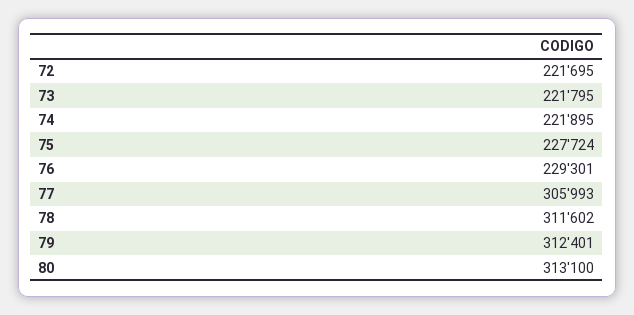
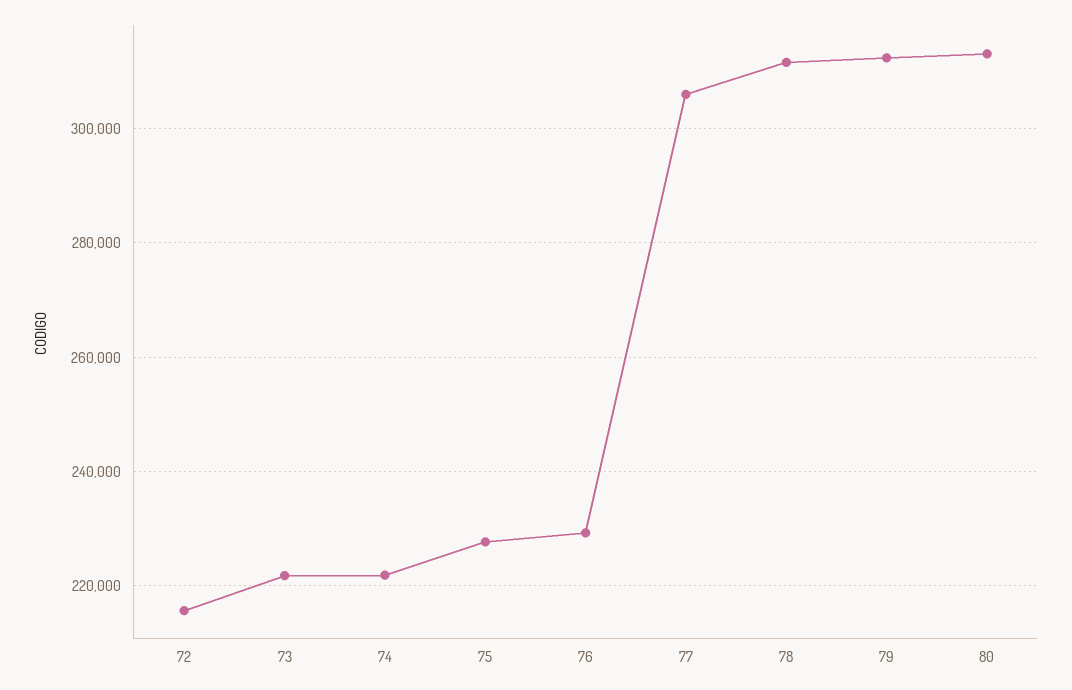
  {
-   "72": 221695,
+   "72": 216000,
    "73": 221795,
    "74": 221895,
    "75": 227724,
    "76": 229301,
    "77": 305993,
    "78": 311602,
    "79": 312401,
    "80": 313100
  }

